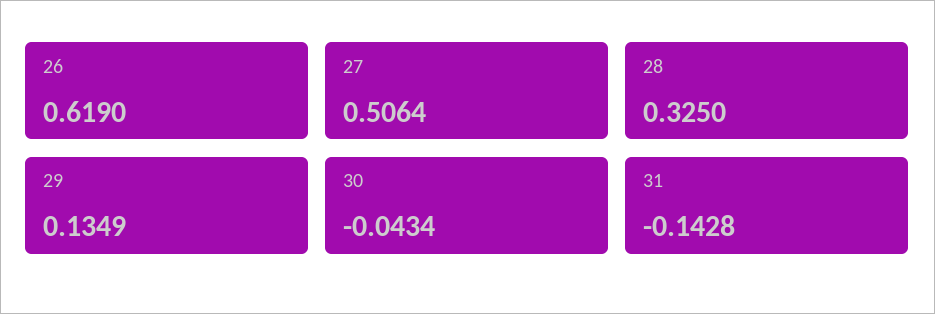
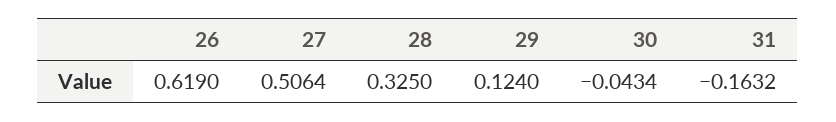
  {
    "26": 0.619,
    "27": 0.5064,
    "28": 0.325,
-   "29": 0.1349,
+   "29": 0.124,
    "30": -0.0434,
-   "31": -0.1428
+   "31": -0.1632
  }

